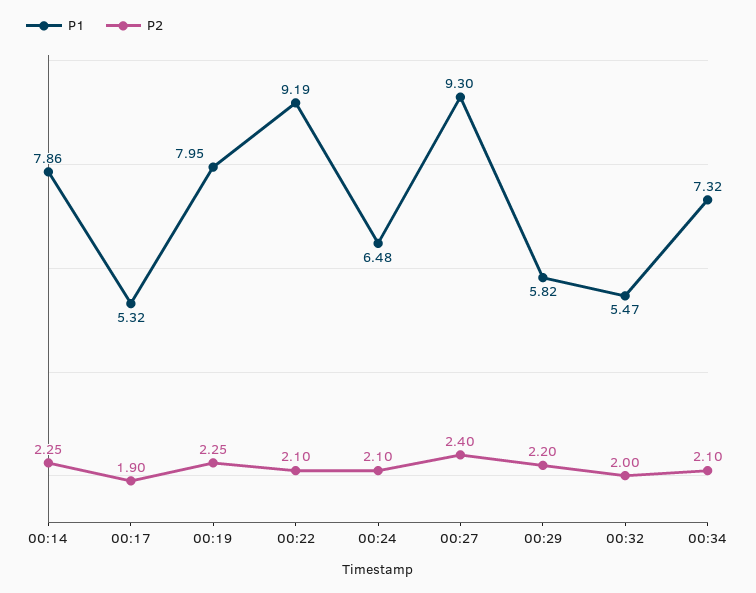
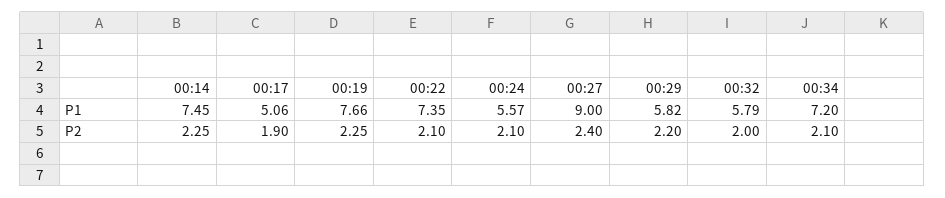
  {
    "P1": {
-     "00:14": 7.86,
+     "00:14": 7.45,
-     "00:17": 5.32,
+     "00:17": 5.06,
-     "00:19": 7.95,
+     "00:19": 7.66,
-     "00:22": 9.19,
+     "00:22": 7.35,
-     "00:24": 6.48,
+     "00:24": 5.57,
-     "00:27": 9.3,
+     "00:27": 9,
      "00:29": 5.82,
-     "00:32": 5.47,
+     "00:32": 5.79,
-     "00:34": 7.32
+     "00:34": 7.2
    },
    "P2": {
      "00:14": 2.25,
      "00:17": 1.9,
      "00:19": 2.25,
      "00:22": 2.1,
      "00:24": 2.1,
      "00:27": 2.4,
      "00:29": 2.2,
      "00:32": 2,
      "00:34": 2.1
    }
  }

